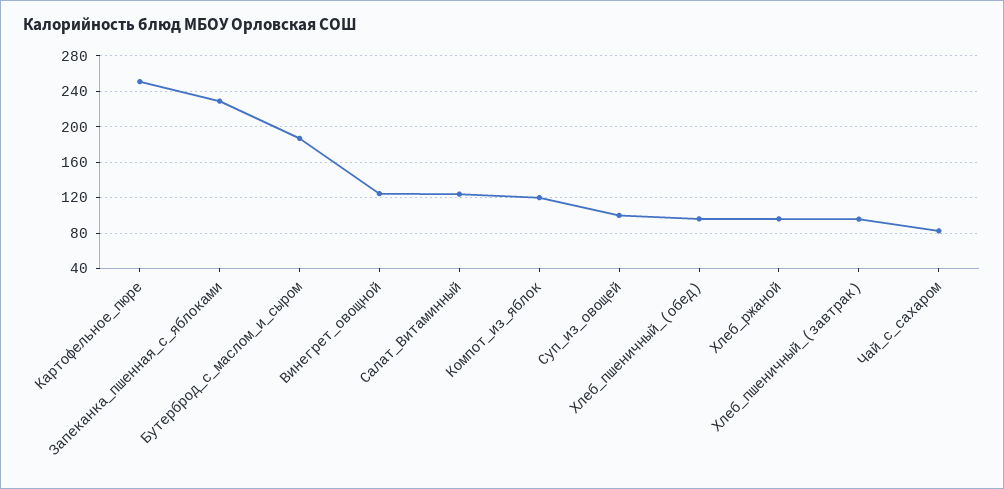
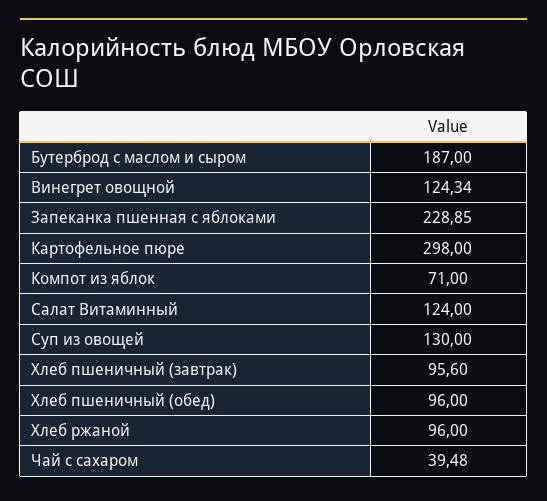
  {
-   "Картофельное_пюре": 250,
+   "Картофельное_пюре": 298,
    "Запеканка_пшенная_с_яблоками": 228.85,
    "Бутерброд_с_маслом_и_сыром": 187,
    "Винегрет_овощной": 124.34,
    "Салат_Витаминный": 124,
-   "Компот_из_яблок": 120,
+   "Компот_из_яблок": 71,
-   "Суп_из_овощей": 100,
+   "Суп_из_овощей": 130,
    "Хлеб_пшеничный_(обед)": 96,
    "Хлеб_ржаной": 96,
    "Хлеб_пшеничный_(завтрак)": 95.6,
-   "Чай_с_сахаром": 80
+   "Чай_с_сахаром": 39.48
  }

